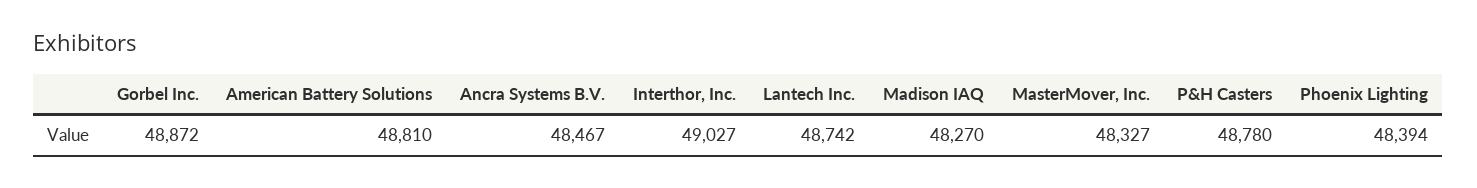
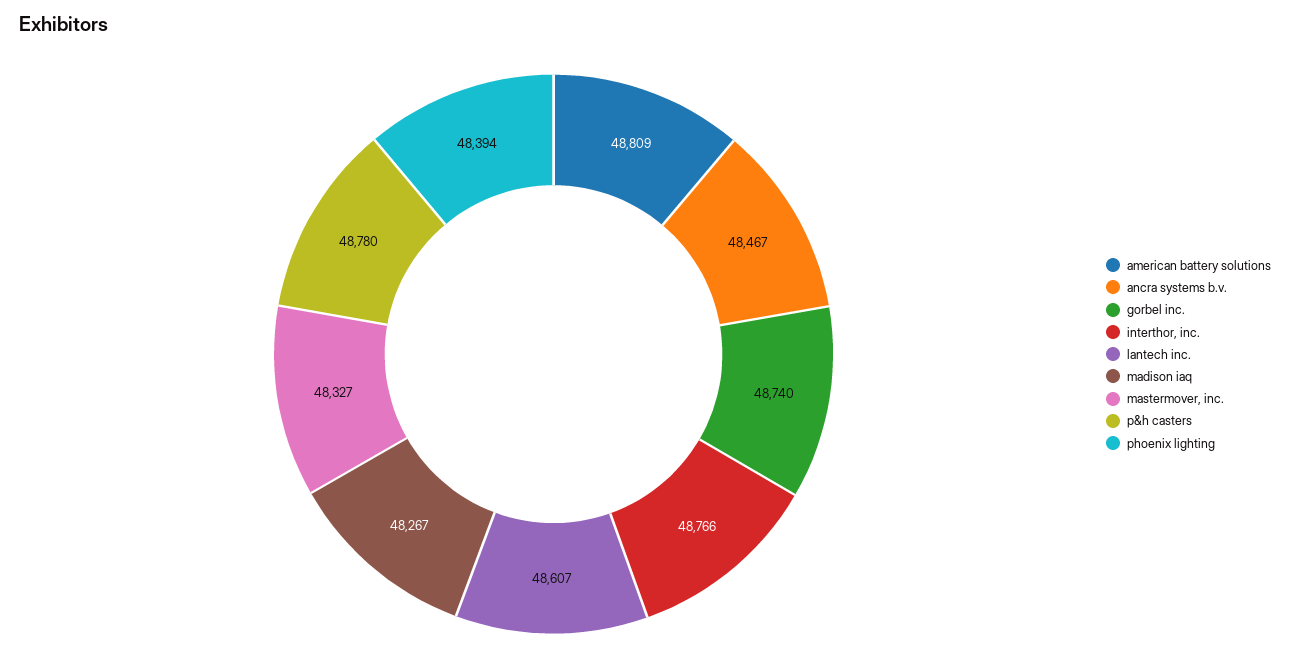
  {
-   "Gorbel Inc.": 48872,
+   "Gorbel Inc.": 48740,
-   "American Battery Solutions": 48810,
+   "American Battery Solutions": 48809,
    "Ancra Systems B.V.": 48467,
-   "Interthor, Inc.": 49027,
+   "Interthor, Inc.": 48766,
-   "Lantech Inc.": 48742,
+   "Lantech Inc.": 48607,
-   "Madison IAQ": 48270,
+   "Madison IAQ": 48267,
    "MasterMover, Inc.": 48327,
    "P&H Casters": 48780,
    "Phoenix Lighting": 48394
  }

